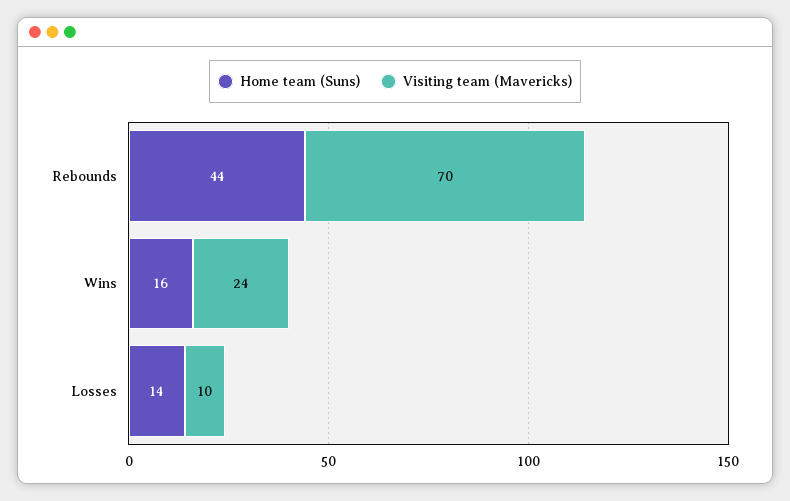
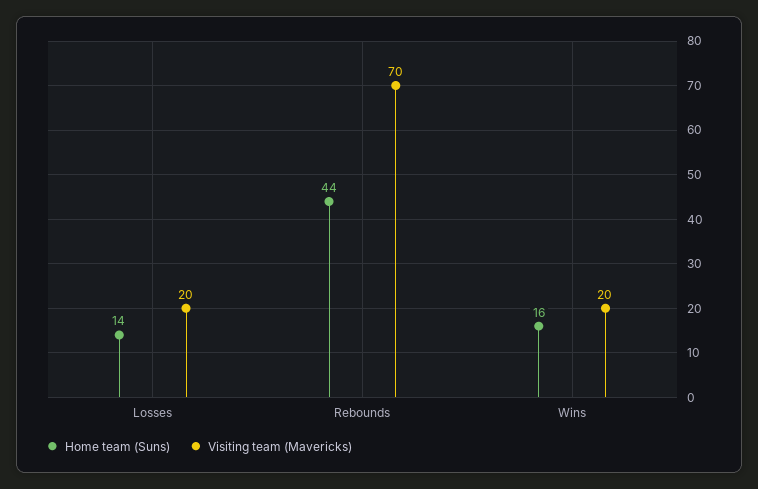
  {
    "Home team (Suns)": {
      "Rebounds": 44,
      "Wins": 16,
      "Losses": 14
    },
    "Visiting team (Mavericks)": {
      "Rebounds": 70,
-     "Wins": 24,
+     "Wins": 20,
-     "Losses": 10
+     "Losses": 20
    }
  }

